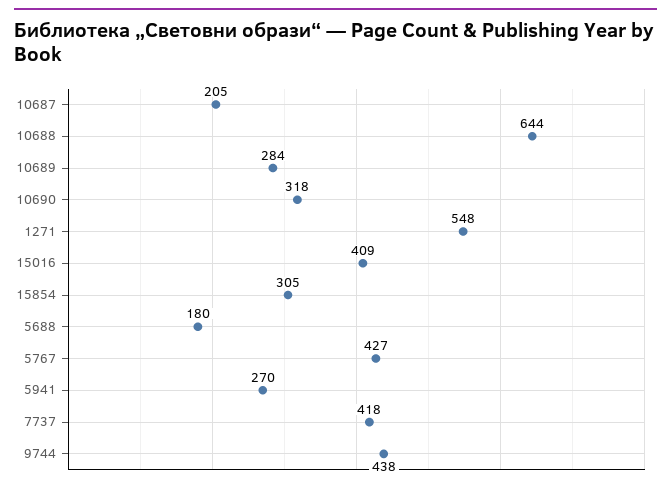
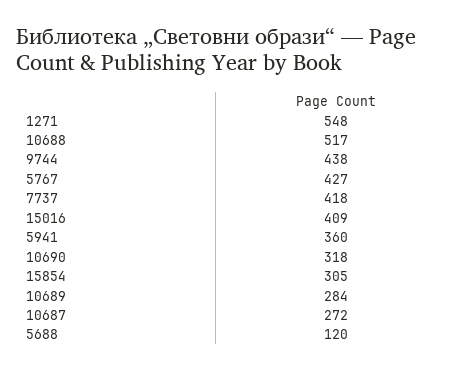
  {
-   "10687": 205,
+   "10687": 272,
-   "10688": 644,
+   "10688": 517,
    "10689": 284,
    "10690": 318,
    "1271": 548,
    "15016": 409,
    "15854": 305,
-   "5688": 180,
+   "5688": 120,
    "5767": 427,
-   "5941": 270,
+   "5941": 360,
    "7737": 418,
    "9744": 438
  }

